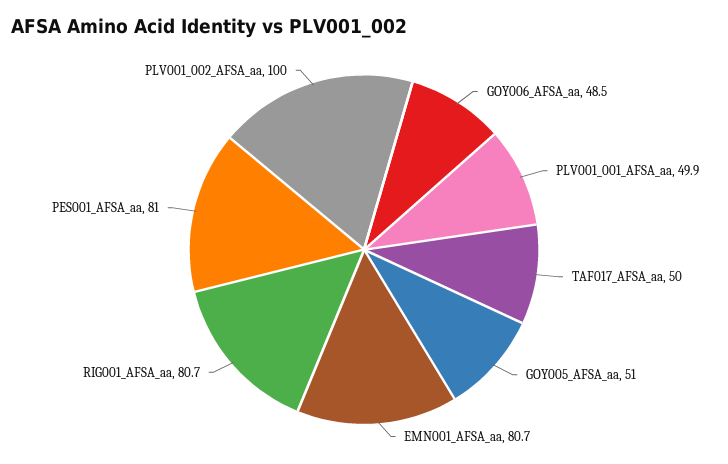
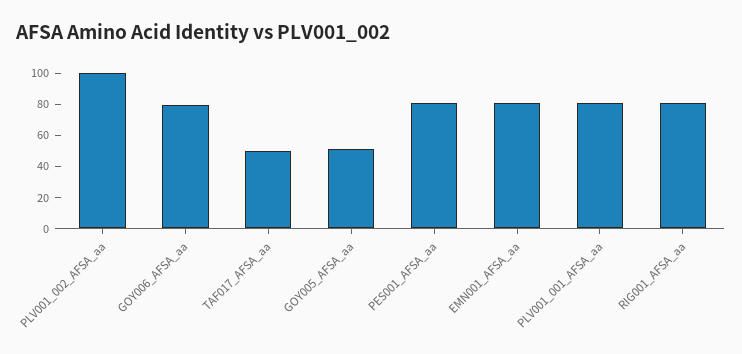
  {
-   "GOY006_AFSA_aa": 48.5,
+   "GOY006_AFSA_aa": 80,
-   "PLV001_001_AFSA_aa": 49.9,
+   "PLV001_001_AFSA_aa": 80,
    "TAF017_AFSA_aa": 50,
    "GOY005_AFSA_aa": 51,
    "EMN001_AFSA_aa": 80.7,
    "RIG001_AFSA_aa": 80.7,
    "PES001_AFSA_aa": 81,
    "PLV001_002_AFSA_aa": 100
  }

